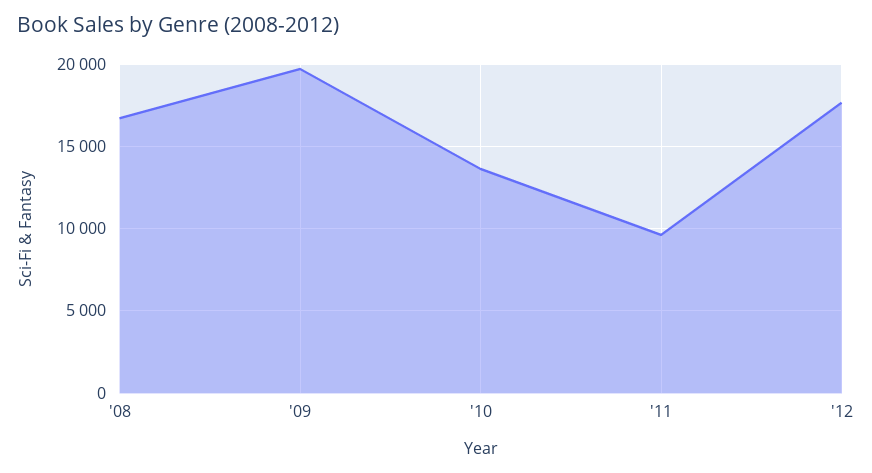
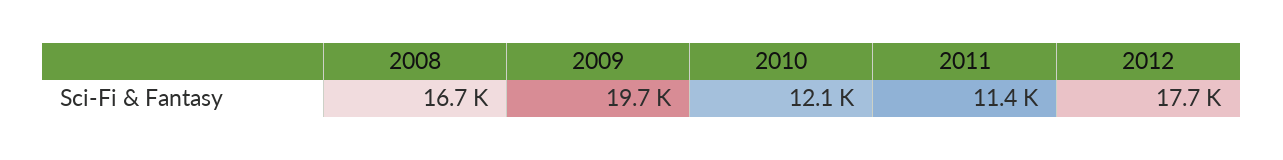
  {
    "'08": 16700,
    "'09": 19700,
-   "'10": 13500,
+   "'10": 12100,
-   "'11": 9500,
+   "'11": 11400,
    "'12": 17700
  }

